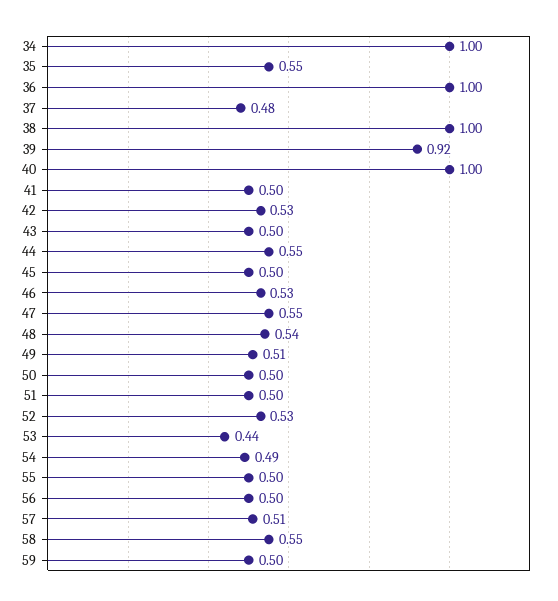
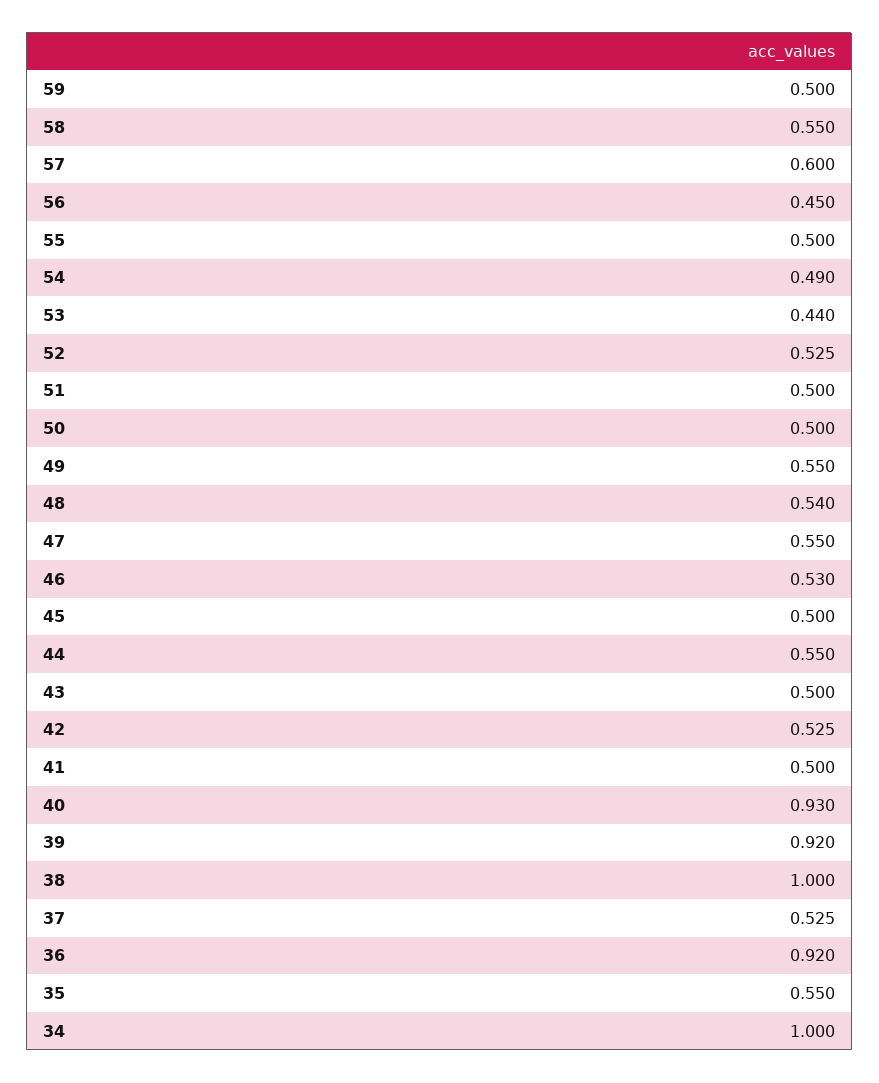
  {
    "34": 1,
    "35": 0.55,
-   "36": 1,
+   "36": 0.92,
-   "37": 0.48,
+   "37": 0.525,
    "38": 1,
    "39": 0.92,
-   "40": 1,
+   "40": 0.93,
    "41": 0.5,
    "42": 0.525,
    "43": 0.5,
    "44": 0.55,
    "45": 0.5,
    "46": 0.53,
    "47": 0.55,
    "48": 0.54,
-   "49": 0.51,
+   "49": 0.55,
    "50": 0.5,
    "51": 0.5,
    "52": 0.525,
    "53": 0.44,
    "54": 0.49,
    "55": 0.5,
-   "56": 0.5,
+   "56": 0.45,
-   "57": 0.51,
+   "57": 0.6,
    "58": 0.55,
    "59": 0.5
  }

